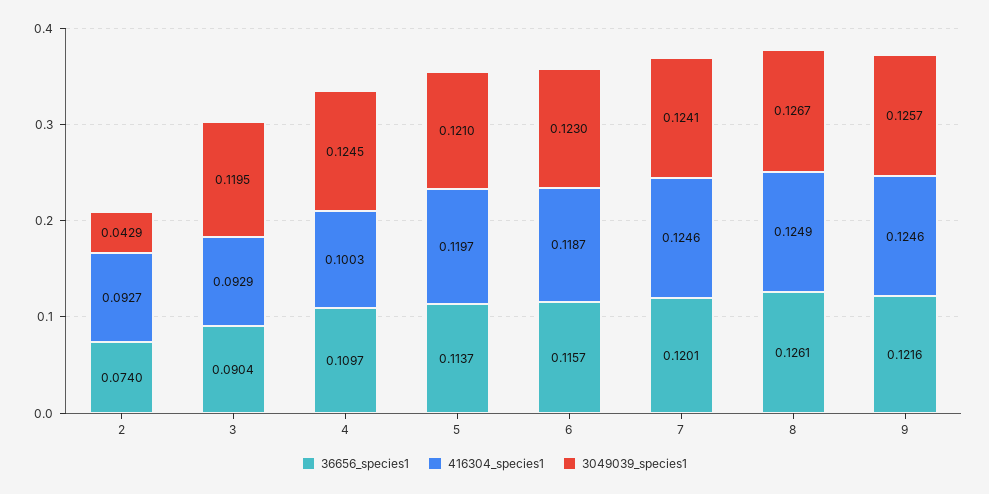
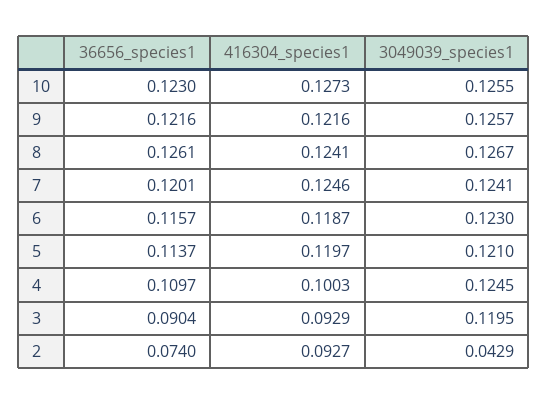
  {
    "36656_species1": {
      "2": 0.074,
      "3": 0.0904,
      "4": 0.1097,
      "5": 0.1137,
      "6": 0.1157,
      "7": 0.1201,
      "8": 0.1261,
-     "9": 0.1216
+     "9": 0.1216,
+     "10": 0.123
    },
    "416304_species1": {
      "2": 0.0927,
      "3": 0.0929,
      "4": 0.1003,
      "5": 0.1197,
      "6": 0.1187,
      "7": 0.1246,
-     "8": 0.1249,
+     "8": 0.1241,
-     "9": 0.1246
+     "9": 0.1216,
+     "10": 0.1273
    },
    "3049039_species1": {
      "2": 0.0429,
      "3": 0.1195,
      "4": 0.1245,
      "5": 0.121,
      "6": 0.123,
      "7": 0.1241,
      "8": 0.1267,
-     "9": 0.1257
+     "9": 0.1257,
+     "10": 0.1255
    }
  }

